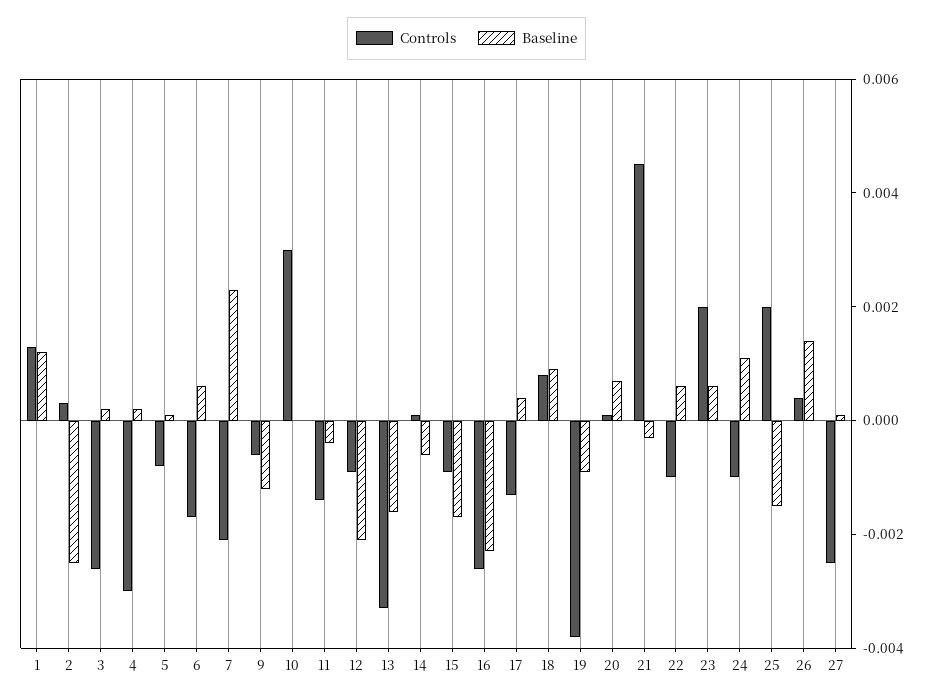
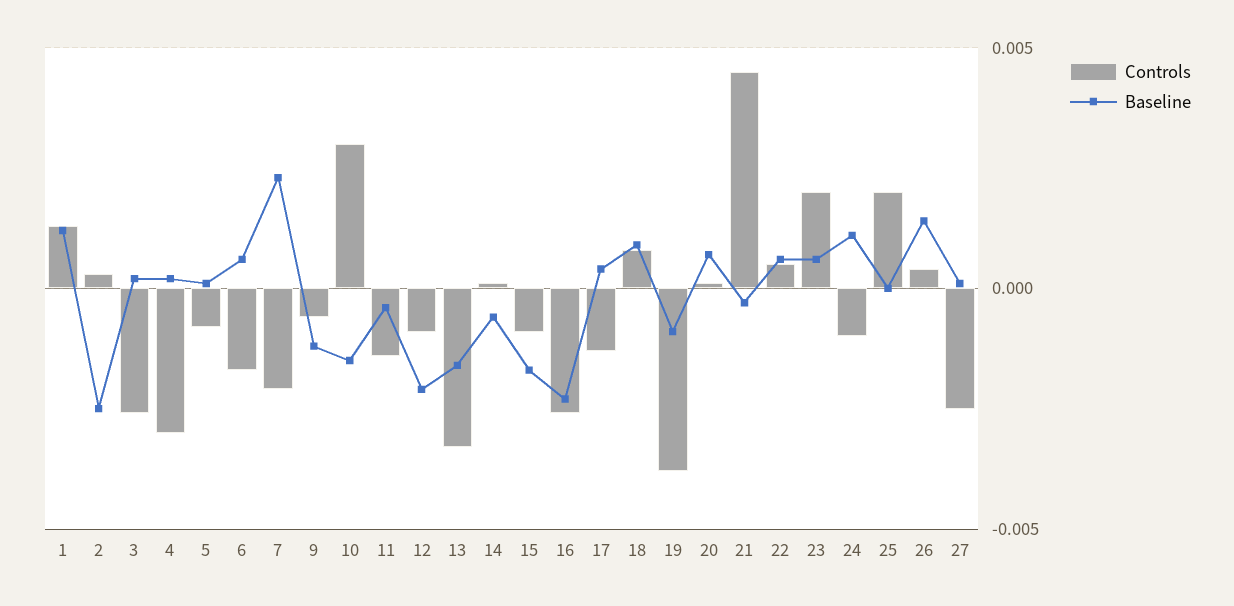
  {
    "Controls": {
      "1": 0.0015,
      "2": 0.0005,
      "3": -0.0025,
      "4": -0.003,
      "5": -0.001,
      "6": -0.0015,
      "7": -0.002,
      "9": -0.0005,
      "10": 0.003,
      "11": -0.0015,
      "12": -0.001,
      "13": -0.0035,
      "14": 0,
      "15": -0.001,
      "16": -0.0025,
      "17": -0.0015,
      "18": 0.001,
      "19": -0.004,
      "20": 0,
      "21": 0.0045,
-     "22": -0.001,
+     "22": 0.0005,
      "23": 0.002,
      "24": -0.001,
      "25": 0.002,
      "26": 0.0005,
      "27": -0.0025
    },
    "Baseline": {
      "1": 0.001,
      "2": -0.0025,
      "3": 0,
      "4": 0,
      "5": 0,
      "6": 0.0005,
      "7": 0.0025,
      "9": -0.001,
-     "10": 0,
+     "10": -0.0015,
      "11": -0.0005,
      "12": -0.002,
      "13": -0.0015,
      "14": -0.0005,
      "15": -0.0015,
      "16": -0.0025,
      "17": 0.0005,
      "18": 0.001,
      "19": -0.001,
      "20": 0.0005,
      "21": -0.0005,
      "22": 0.0005,
      "23": 0.0005,
      "24": 0.001,
-     "25": -0.0015,
+     "25": 0,
      "26": 0.0015,
      "27": 0
    }
  }

